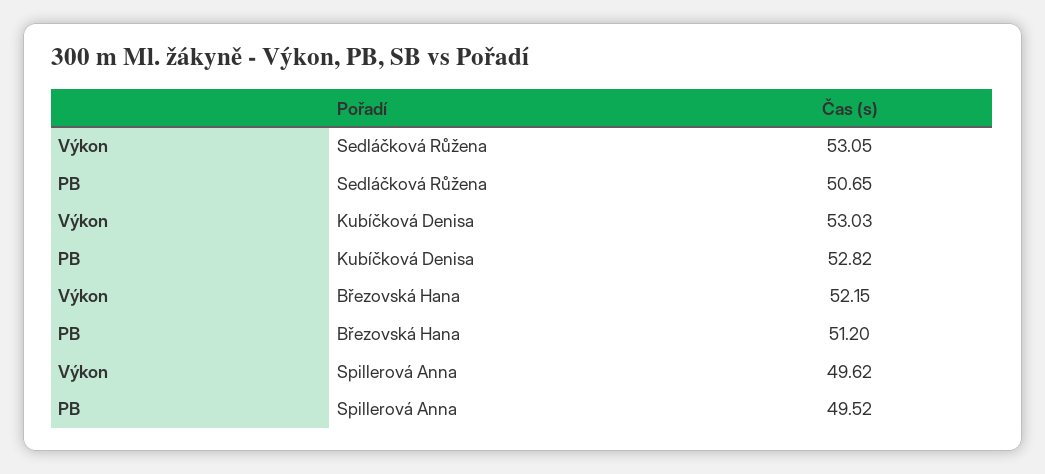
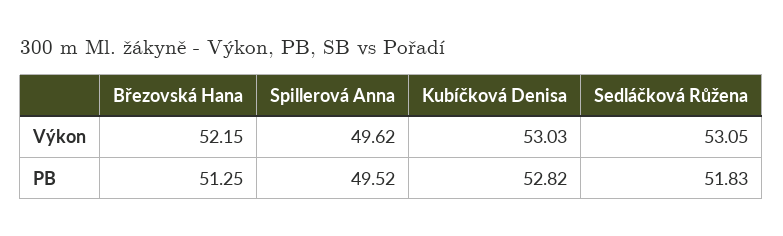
  {
    "Výkon": {
      "Sedláčková Růžena": 53.05,
      "Kubíčková Denisa": 53.03,
      "Březovská Hana": 52.15,
      "Spillerová Anna": 49.62
    },
    "PB": {
-     "Sedláčková Růžena": 50.65,
+     "Sedláčková Růžena": 51.83,
      "Kubíčková Denisa": 52.82,
-     "Březovská Hana": 51.2,
+     "Březovská Hana": 51.25,
      "Spillerová Anna": 49.52
    }
  }

